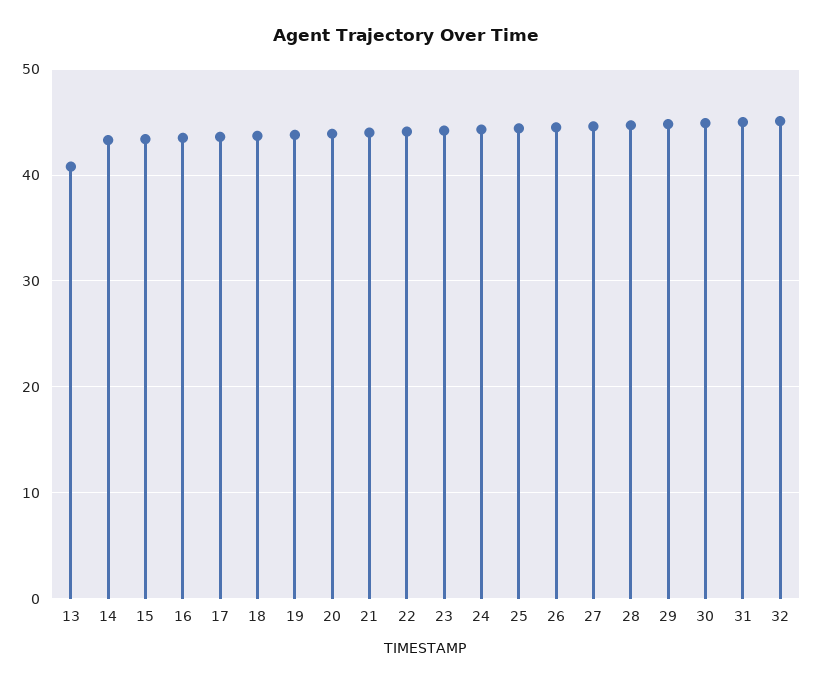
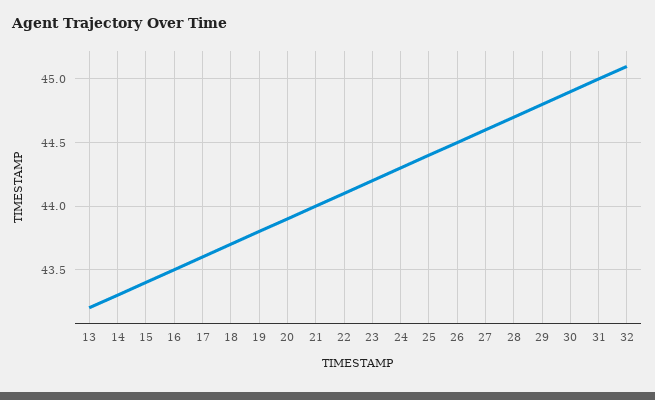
  {
-   "13": 41,
+   "13": 43.2,
    "14": 43.3,
    "15": 43.4,
    "16": 43.5,
    "17": 43.6,
    "18": 43.7,
    "19": 43.8,
    "20": 43.9,
    "21": 44,
    "22": 44.1,
    "23": 44.2,
    "24": 44.3,
    "25": 44.4,
    "26": 44.5,
    "27": 44.6,
    "28": 44.7,
    "29": 44.8,
    "30": 44.9,
    "31": 45,
    "32": 45.1
  }

